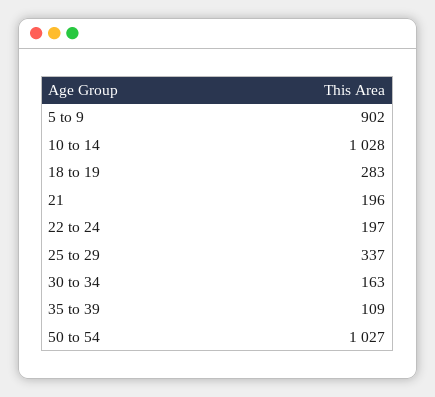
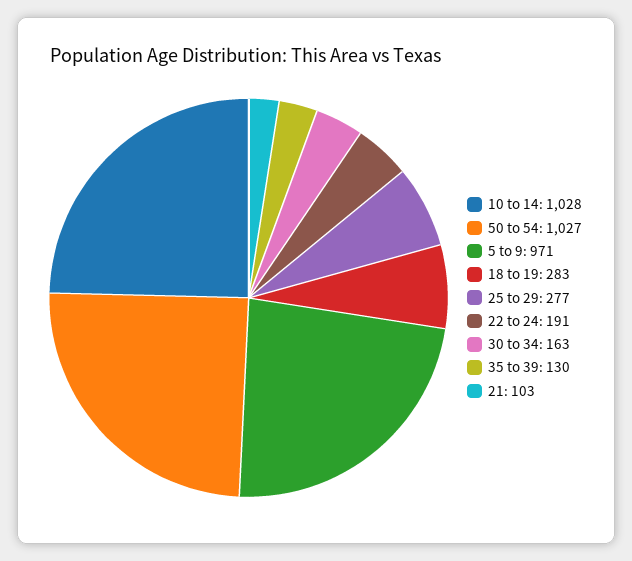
  {
-   "5 to 9": 902,
+   "5 to 9": 971,
    "10 to 14": 1028,
    "18 to 19": 283,
-   "21": 196,
+   "21": 103,
-   "22 to 24": 197,
+   "22 to 24": 191,
-   "25 to 29": 337,
+   "25 to 29": 277,
    "30 to 34": 163,
-   "35 to 39": 109,
+   "35 to 39": 130,
    "50 to 54": 1027
  }

